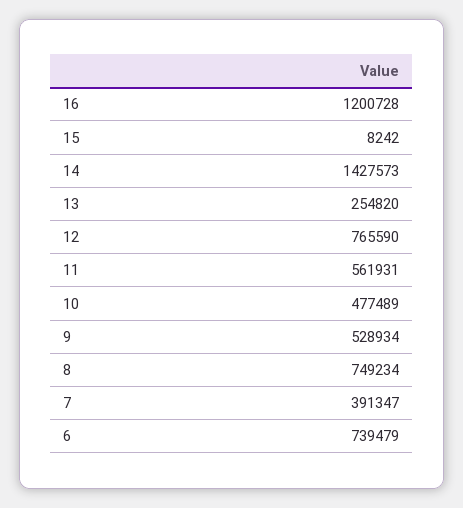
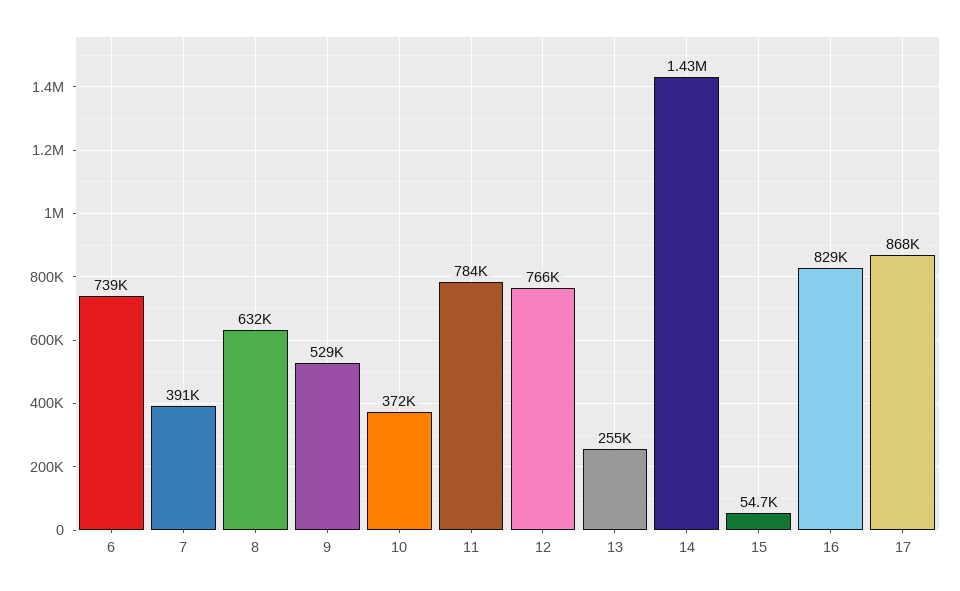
  {
-   "16": 1200728,
+   "16": 829000,
-   "15": 8242,
+   "15": 54700,
    "14": 1427573,
    "13": 254820,
    "12": 765590,
-   "11": 561931,
+   "11": 784000,
-   "10": 477489,
+   "10": 372000,
    "9": 528934,
-   "8": 749234,
+   "8": 632000,
    "7": 391347,
-   "6": 739479
+   "6": 739479,
+   "17": 868000
  }

